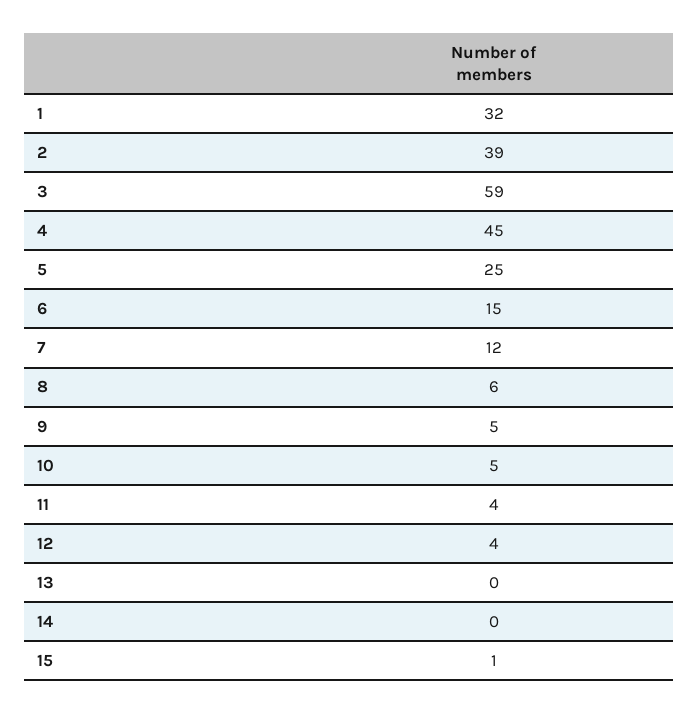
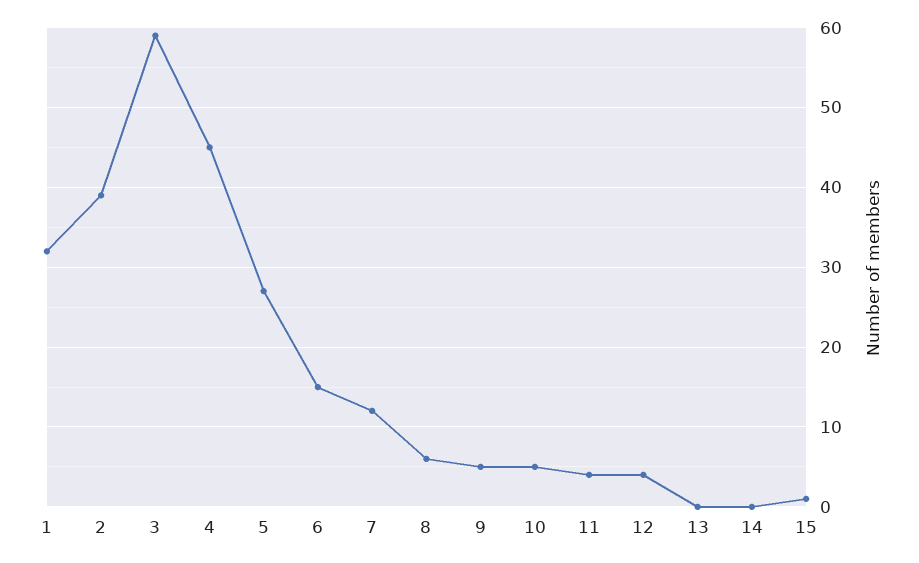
  {
    "1": 32,
    "2": 39,
    "3": 59,
    "4": 45,
-   "5": 25,
+   "5": 27,
    "6": 15,
    "7": 12,
    "8": 6,
    "9": 5,
    "10": 5,
    "11": 4,
    "12": 4,
    "13": 0,
    "14": 0,
    "15": 1
  }

